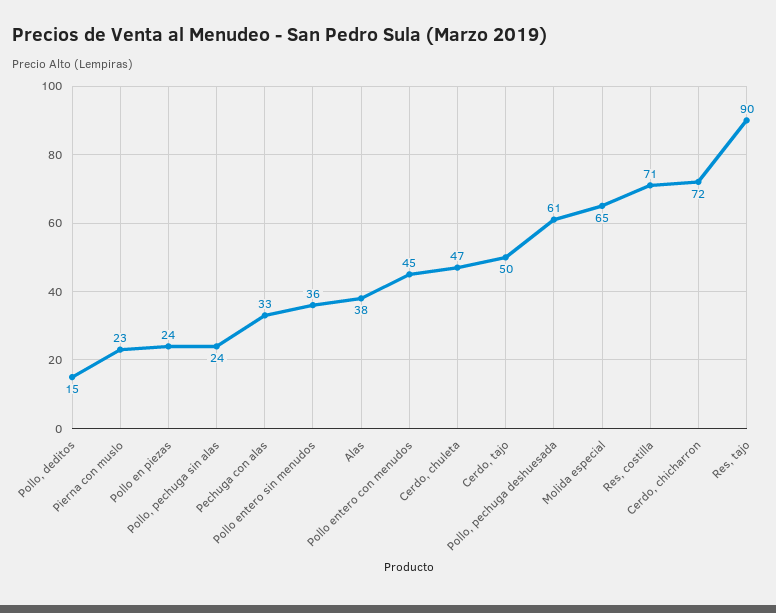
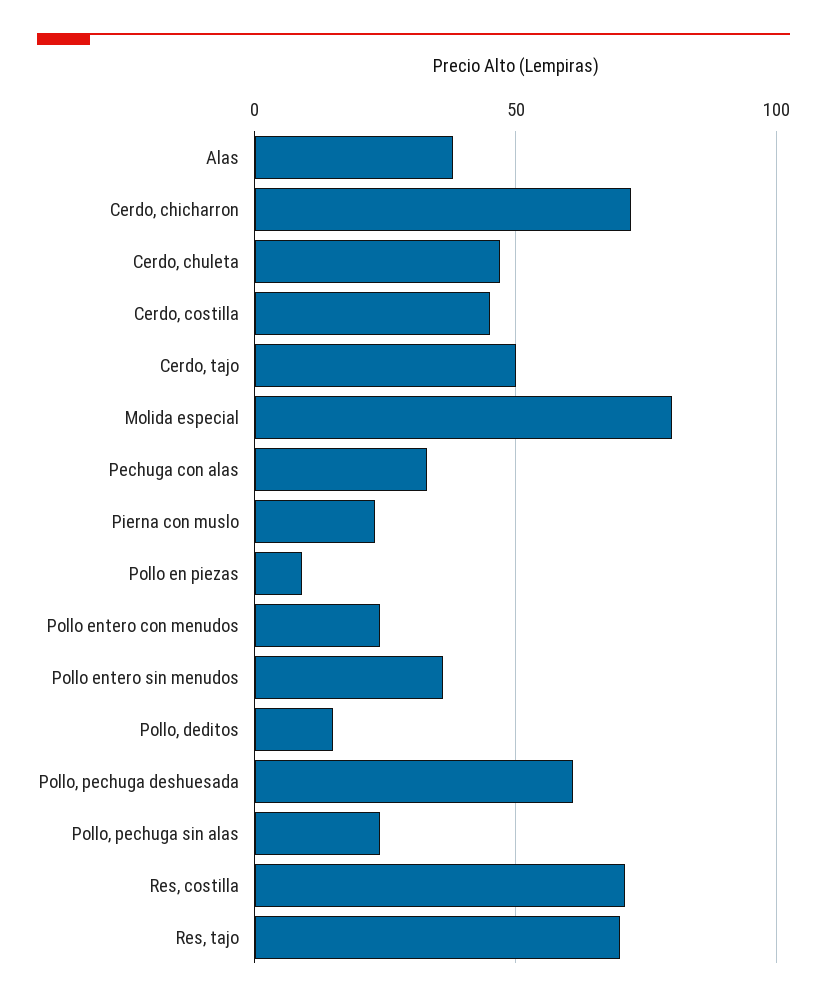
  {
    "Pollo, deditos": 15,
    "Pierna con muslo": 23,
-   "Pollo en piezas": 24,
+   "Pollo en piezas": 10,
    "Pollo, pechuga sin alas": 24,
    "Pechuga con alas": 33,
    "Pollo entero sin menudos": 36,
    "Alas": 38,
-   "Pollo entero con menudos": 45,
+   "Pollo entero con menudos": 25,
    "Cerdo, chuleta": 47,
    "Cerdo, tajo": 50,
    "Pollo, pechuga deshuesada": 61,
-   "Molida especial": 65,
+   "Molida especial": 80,
    "Res, costilla": 71,
    "Cerdo, chicharron": 72,
-   "Res, tajo": 90
+   "Res, tajo": 70,
+   "Cerdo, costilla": 45
  }

